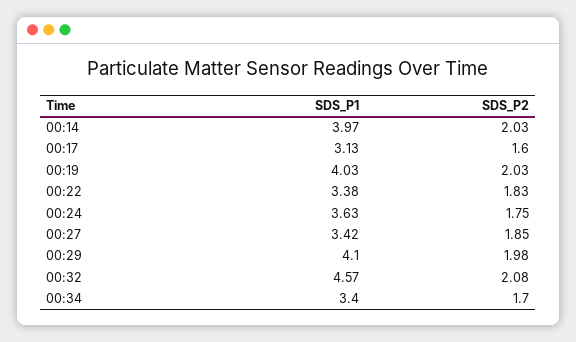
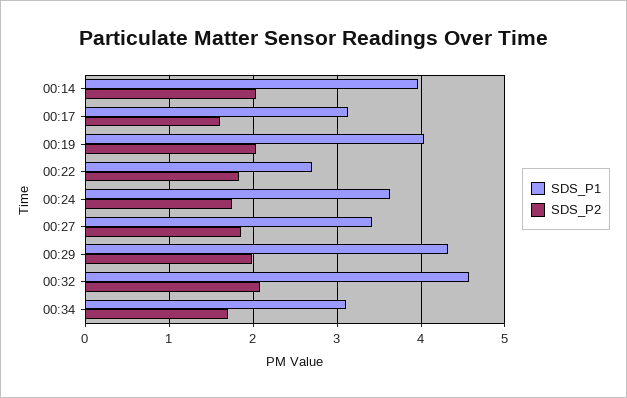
  {
    "SDS_P1": {
      "00:14": 3.97,
      "00:17": 3.13,
      "00:19": 4.03,
-     "00:22": 3.38,
+     "00:22": 2.7,
      "00:24": 3.63,
      "00:27": 3.42,
-     "00:29": 4.1,
+     "00:29": 4.3,
      "00:32": 4.57,
-     "00:34": 3.4
+     "00:34": 3.1
    },
    "SDS_P2": {
      "00:14": 2.03,
      "00:17": 1.6,
      "00:19": 2.03,
      "00:22": 1.83,
      "00:24": 1.75,
      "00:27": 1.85,
      "00:29": 1.98,
      "00:32": 2.08,
      "00:34": 1.7
    }
  }

